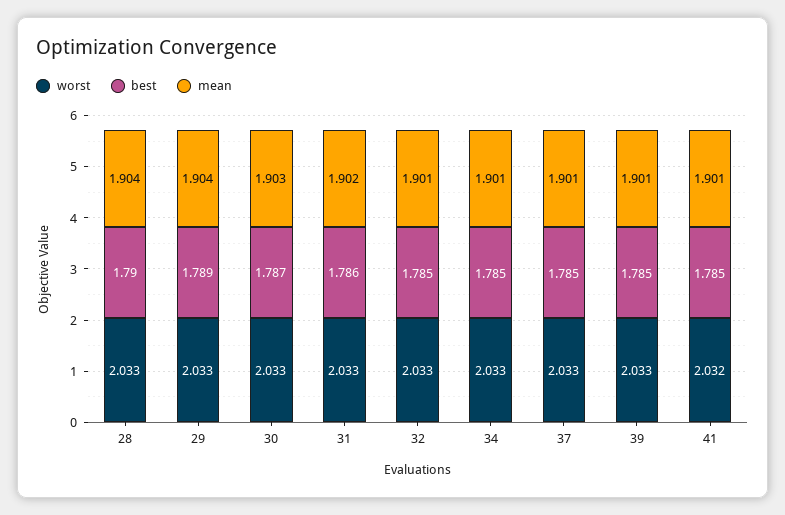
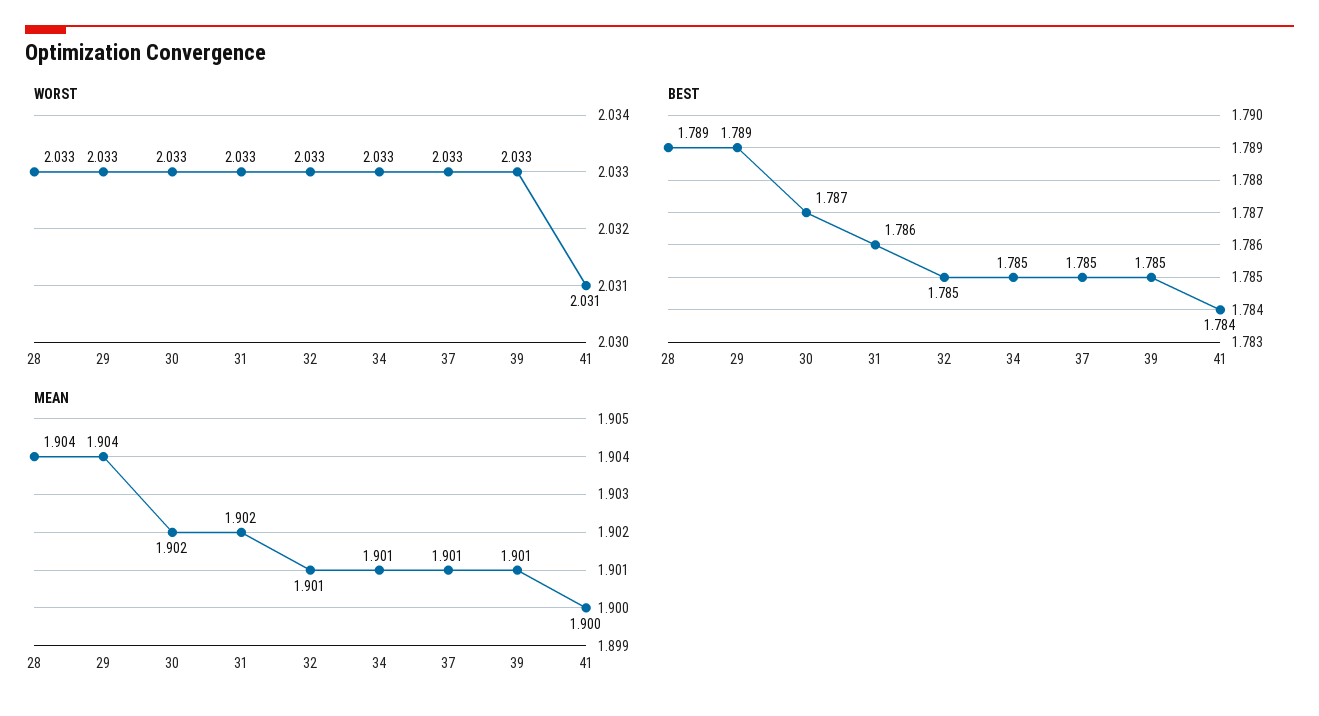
  {
    "worst": {
      "28": 2.033,
      "29": 2.033,
      "30": 2.033,
      "31": 2.033,
      "32": 2.033,
      "34": 2.033,
      "37": 2.033,
      "39": 2.033,
-     "41": 2.032
+     "41": 2.031
    },
    "best": {
-     "28": 1.79,
+     "28": 1.789,
      "29": 1.789,
      "30": 1.787,
      "31": 1.786,
      "32": 1.785,
      "34": 1.785,
      "37": 1.785,
      "39": 1.785,
-     "41": 1.785
+     "41": 1.784
    },
    "mean": {
      "28": 1.904,
      "29": 1.904,
-     "30": 1.903,
+     "30": 1.902,
      "31": 1.902,
      "32": 1.901,
      "34": 1.901,
      "37": 1.901,
      "39": 1.901,
-     "41": 1.901
+     "41": 1.9
    }
  }

